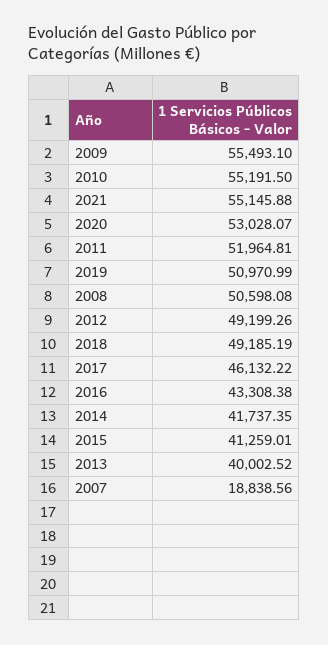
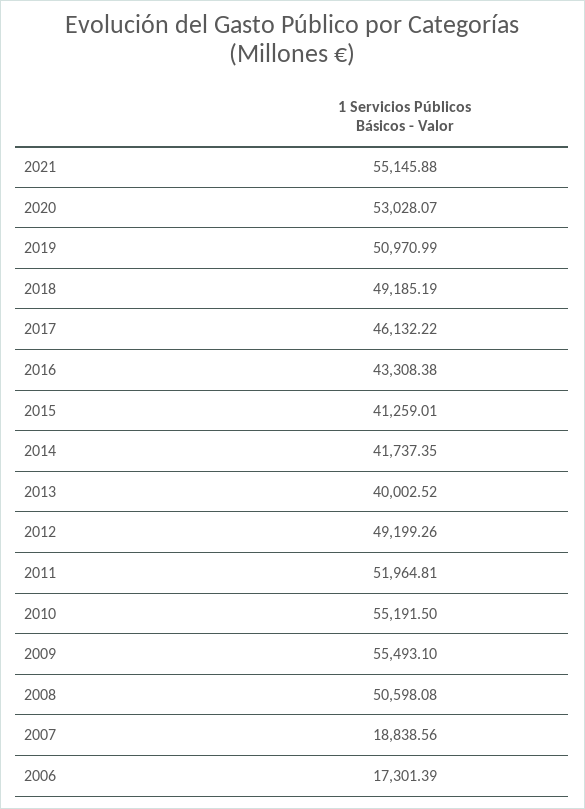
  {
    "2009": 55493.1,
    "2010": 55191.5,
    "2021": 55145.88,
    "2020": 53028.07,
    "2011": 51964.81,
    "2019": 50970.99,
    "2008": 50598.08,
    "2012": 49199.26,
    "2018": 49185.19,
    "2017": 46132.22,
    "2016": 43308.38,
    "2014": 41737.35,
    "2015": 41259.01,
    "2013": 40002.52,
-   "2007": 18838.56
+   "2007": 18838.56,
+   "2006": 17301.39
  }

